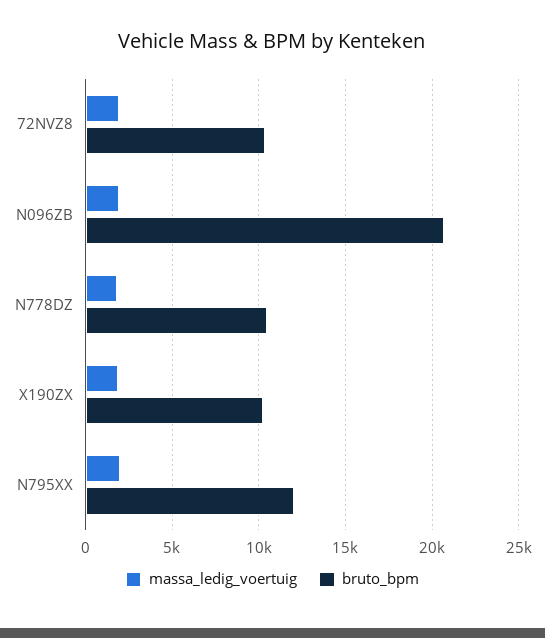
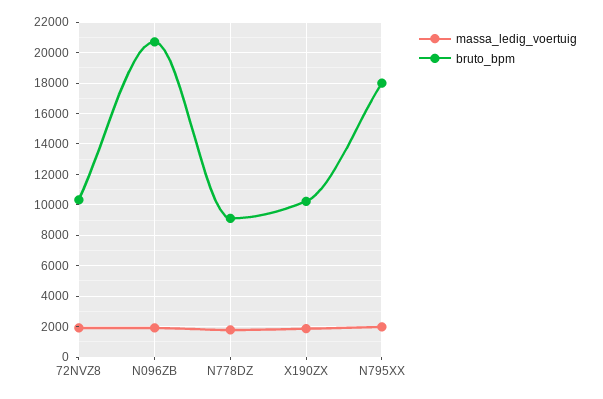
  {
    "massa_ledig_voertuig": {
      "72NVZ8": 2000,
      "N096ZB": 2000,
      "N778DZ": 2000,
      "X190ZX": 2000,
      "N795XX": 2000
    },
    "bruto_bpm": {
      "72NVZ8": 10500,
      "N096ZB": 20500,
-     "N778DZ": 10500,
+     "N778DZ": 9000,
      "X190ZX": 10000,
-     "N795XX": 12000
+     "N795XX": 18000
    }
  }

